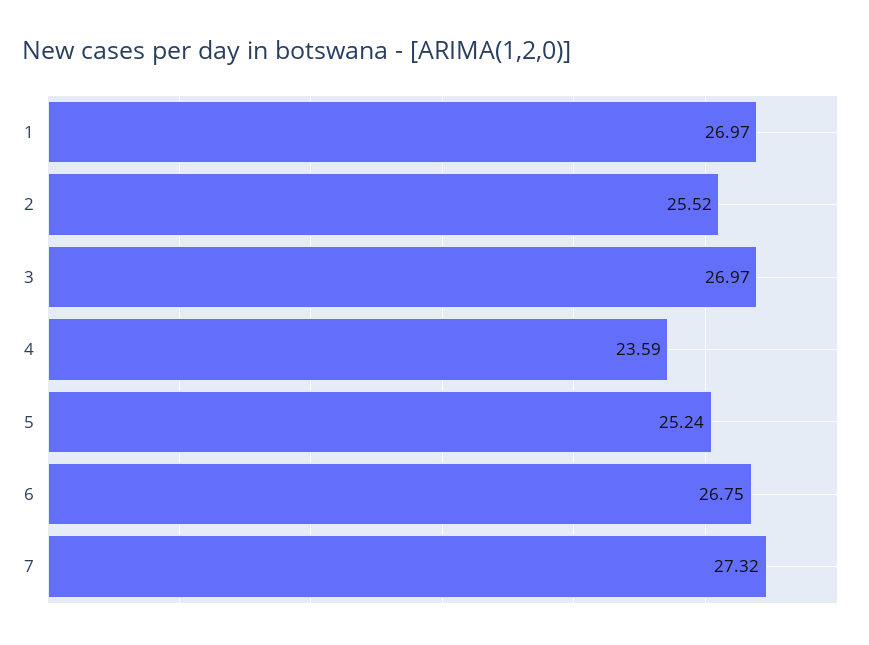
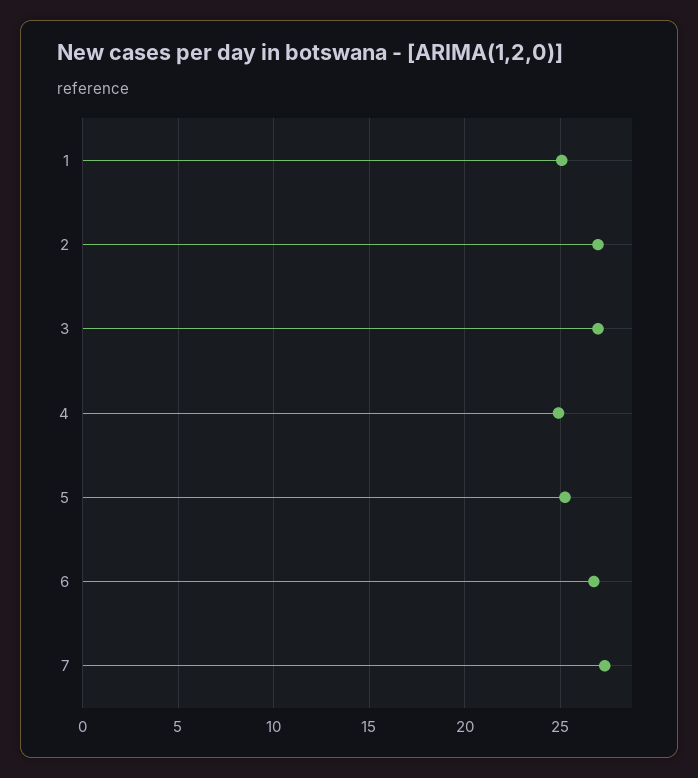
  {
-   "1": 26.97,
+   "1": 25,
-   "2": 25.52,
+   "2": 27,
    "3": 26.97,
-   "4": 23.59,
+   "4": 25,
    "5": 25.24,
    "6": 26.75,
    "7": 27.32
  }

